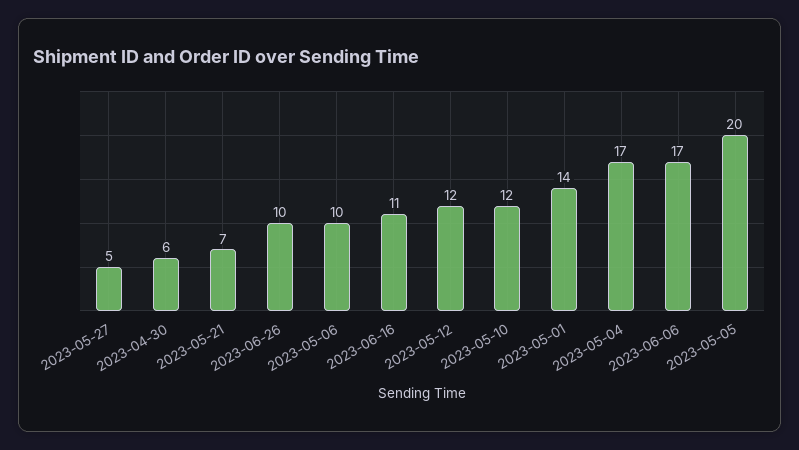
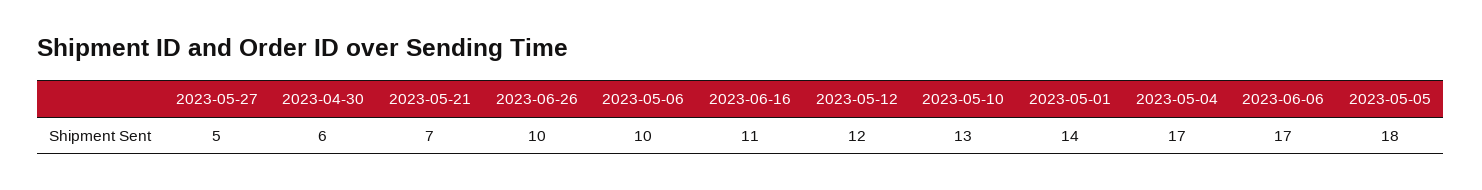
  {
    "2023-05-27": 5,
    "2023-04-30": 6,
    "2023-05-21": 7,
    "2023-06-26": 10,
    "2023-05-06": 10,
    "2023-06-16": 11,
    "2023-05-12": 12,
-   "2023-05-10": 12,
+   "2023-05-10": 13,
    "2023-05-01": 14,
    "2023-05-04": 17,
    "2023-06-06": 17,
-   "2023-05-05": 20
+   "2023-05-05": 18
  }

